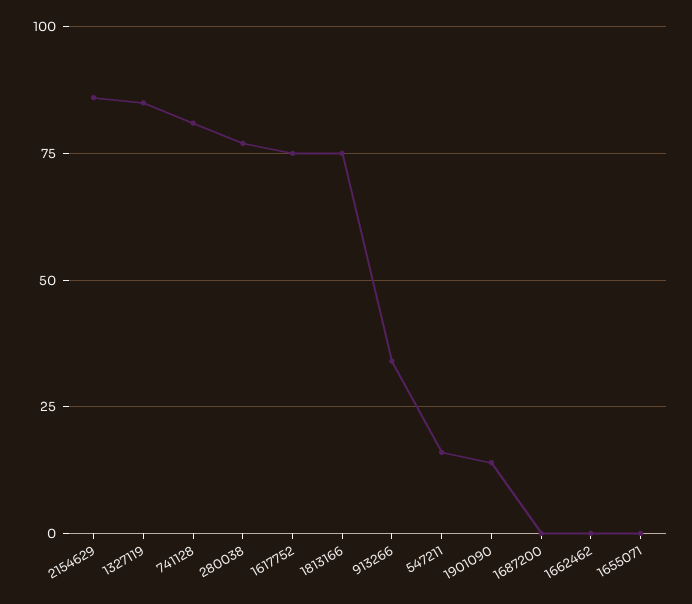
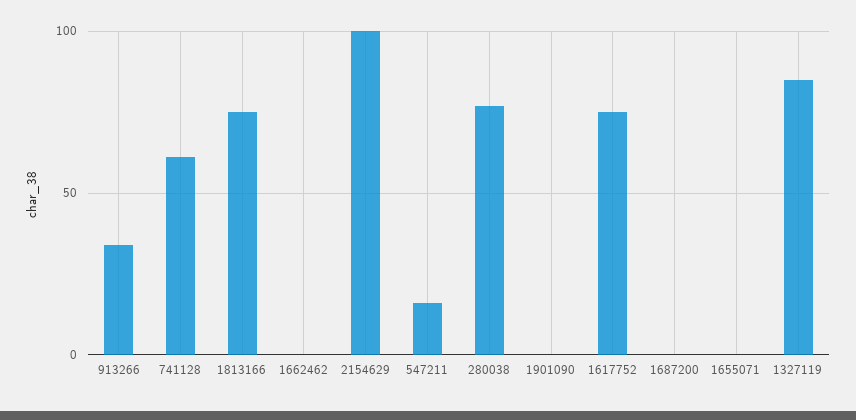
  {
-   "2154629": 85,
+   "2154629": 100,
    "1327119": 85,
-   "741128": 80,
+   "741128": 60,
    "280038": 75,
    "1617752": 75,
    "1813166": 75,
    "913266": 35,
    "547211": 15,
-   "1901090": 15,
+   "1901090": 0,
    "1687200": 0,
    "1662462": 0,
    "1655071": 0
  }

